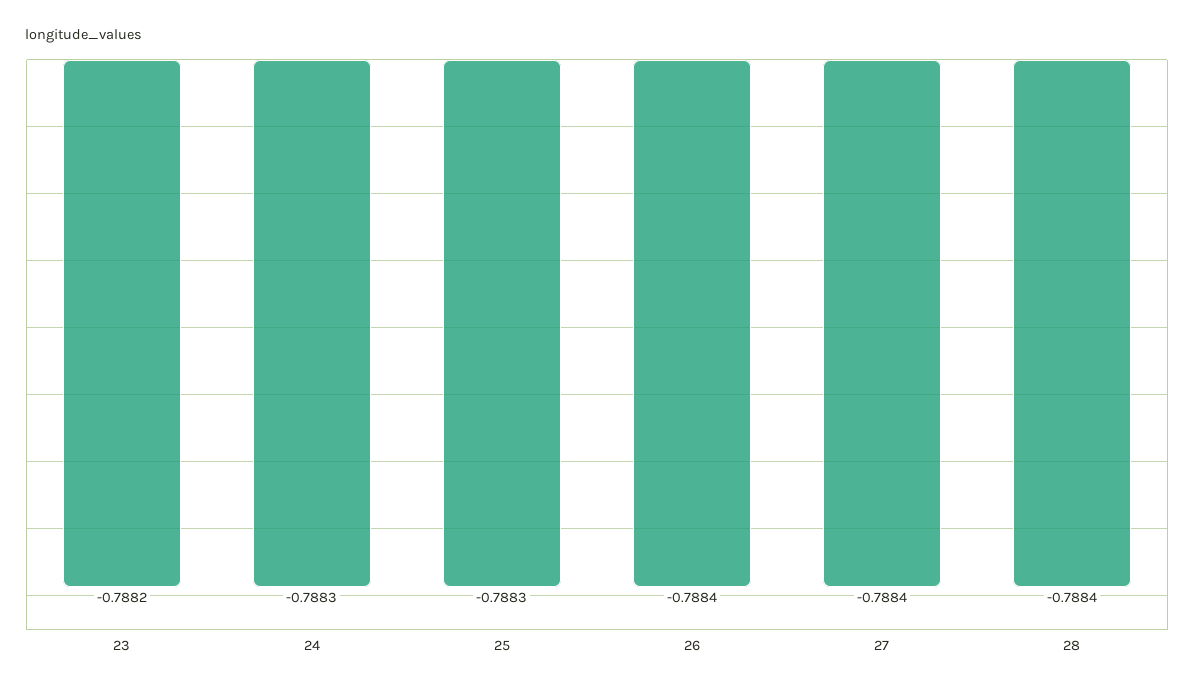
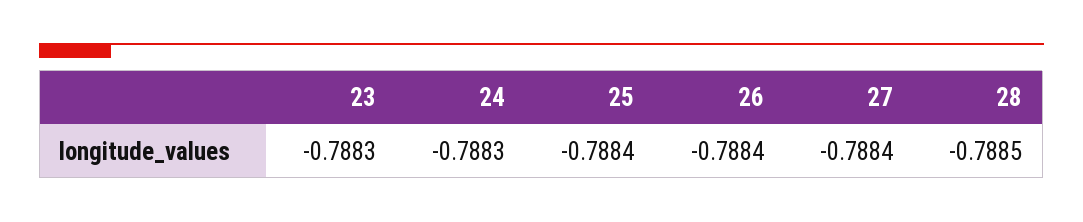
  {
-   "23": -0.7882,
+   "23": -0.7883,
    "24": -0.7883,
-   "25": -0.7883,
+   "25": -0.7884,
    "26": -0.7884,
    "27": -0.7884,
-   "28": -0.7884
+   "28": -0.7885
  }

